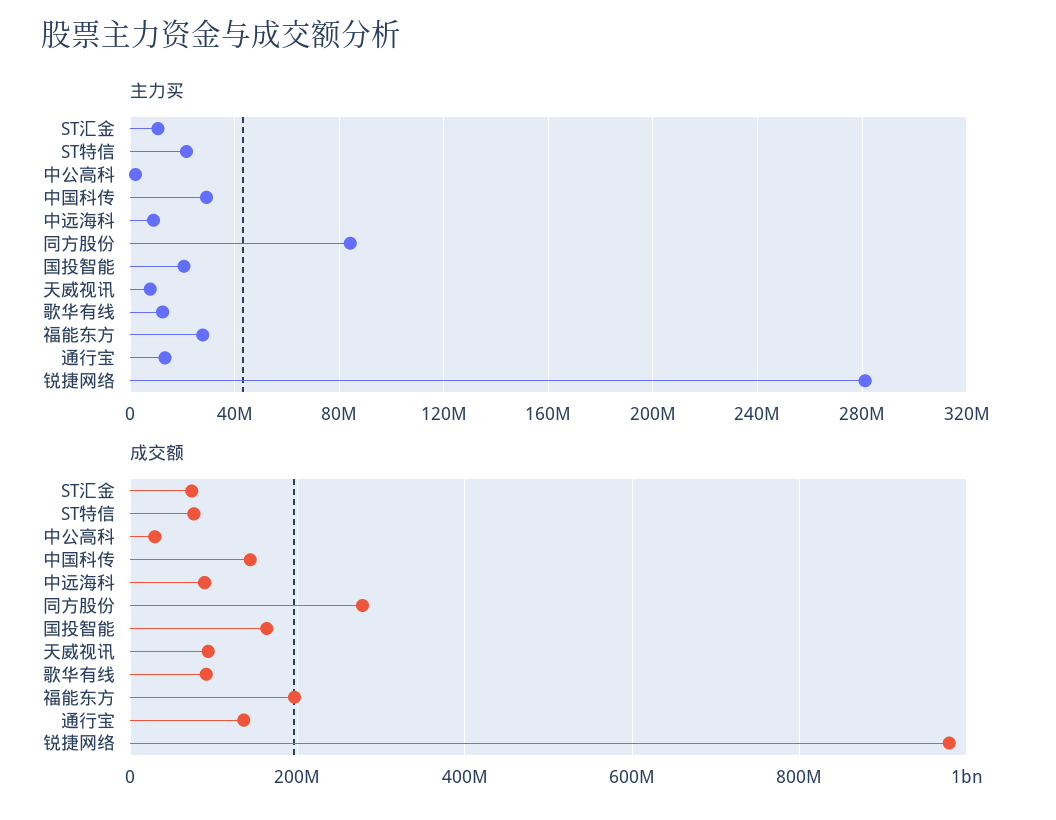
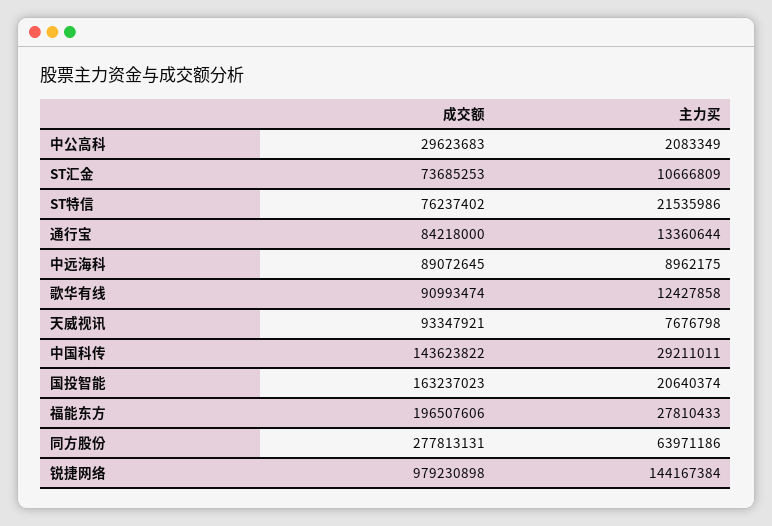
  {
    "主力买": {
      "ST汇金": 10666809,
      "ST特信": 21535986,
      "中公高科": 2083349,
      "中国科传": 29211011,
      "中远海科": 8962175,
-     "同方股份": 85000000,
+     "同方股份": 63971186,
      "国投智能": 20640374,
      "天威视讯": 7676798,
      "歌华有线": 12427858,
      "福能东方": 27810433,
      "通行宝": 13360644,
-     "锐捷网络": 280000000
+     "锐捷网络": 144167384
    },
    "成交额": {
      "ST汇金": 73685253,
      "ST特信": 76237402,
      "中公高科": 29623683,
      "中国科传": 143623822,
      "中远海科": 89072645,
      "同方股份": 277813131,
      "国投智能": 163237023,
      "天威视讯": 93347921,
      "歌华有线": 90993474,
      "福能东方": 196507606,
-     "通行宝": 140000000,
+     "通行宝": 84218000,
      "锐捷网络": 979230898
    }
  }

